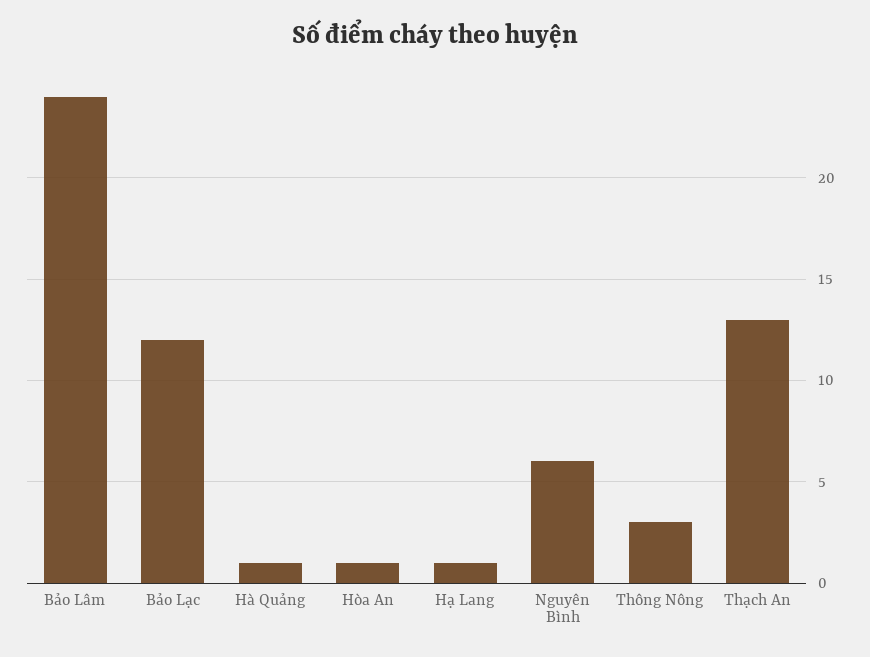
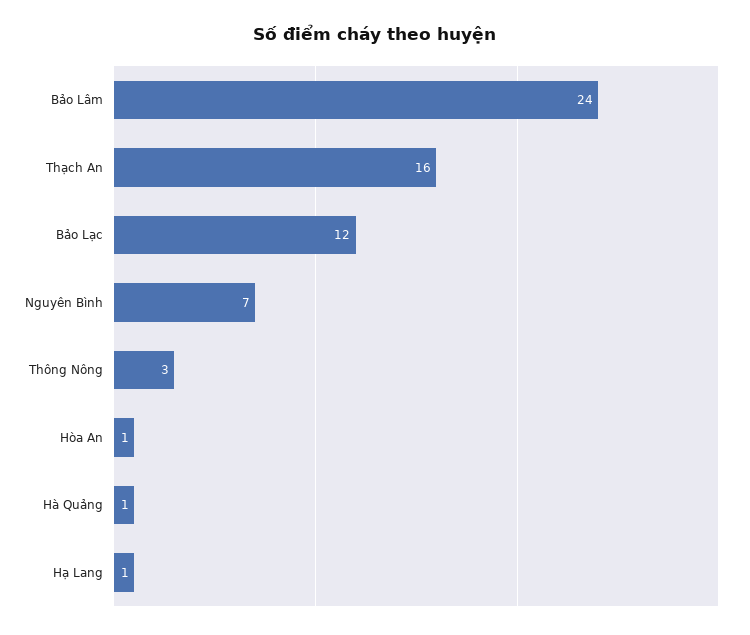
  {
    "Bảo Lâm": 24,
    "Bảo Lạc": 12,
    "Hà Quảng": 1,
    "Hòa An": 1,
    "Hạ Lang": 1,
-   "Nguyên Bình": 6,
+   "Nguyên Bình": 7,
    "Thông Nông": 3,
-   "Thạch An": 13
+   "Thạch An": 16
  }

